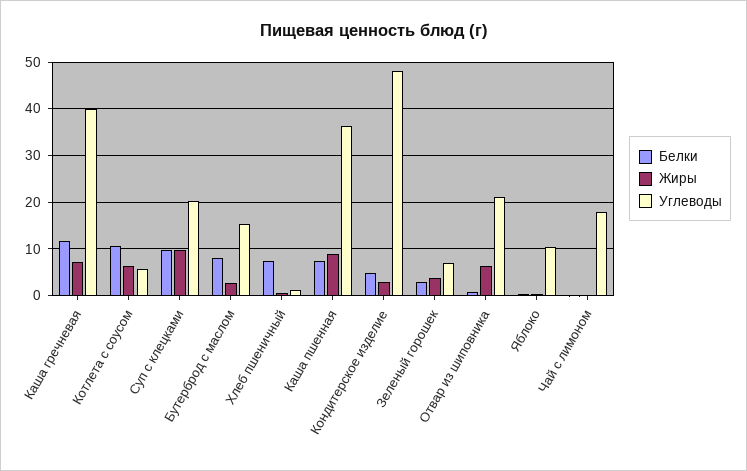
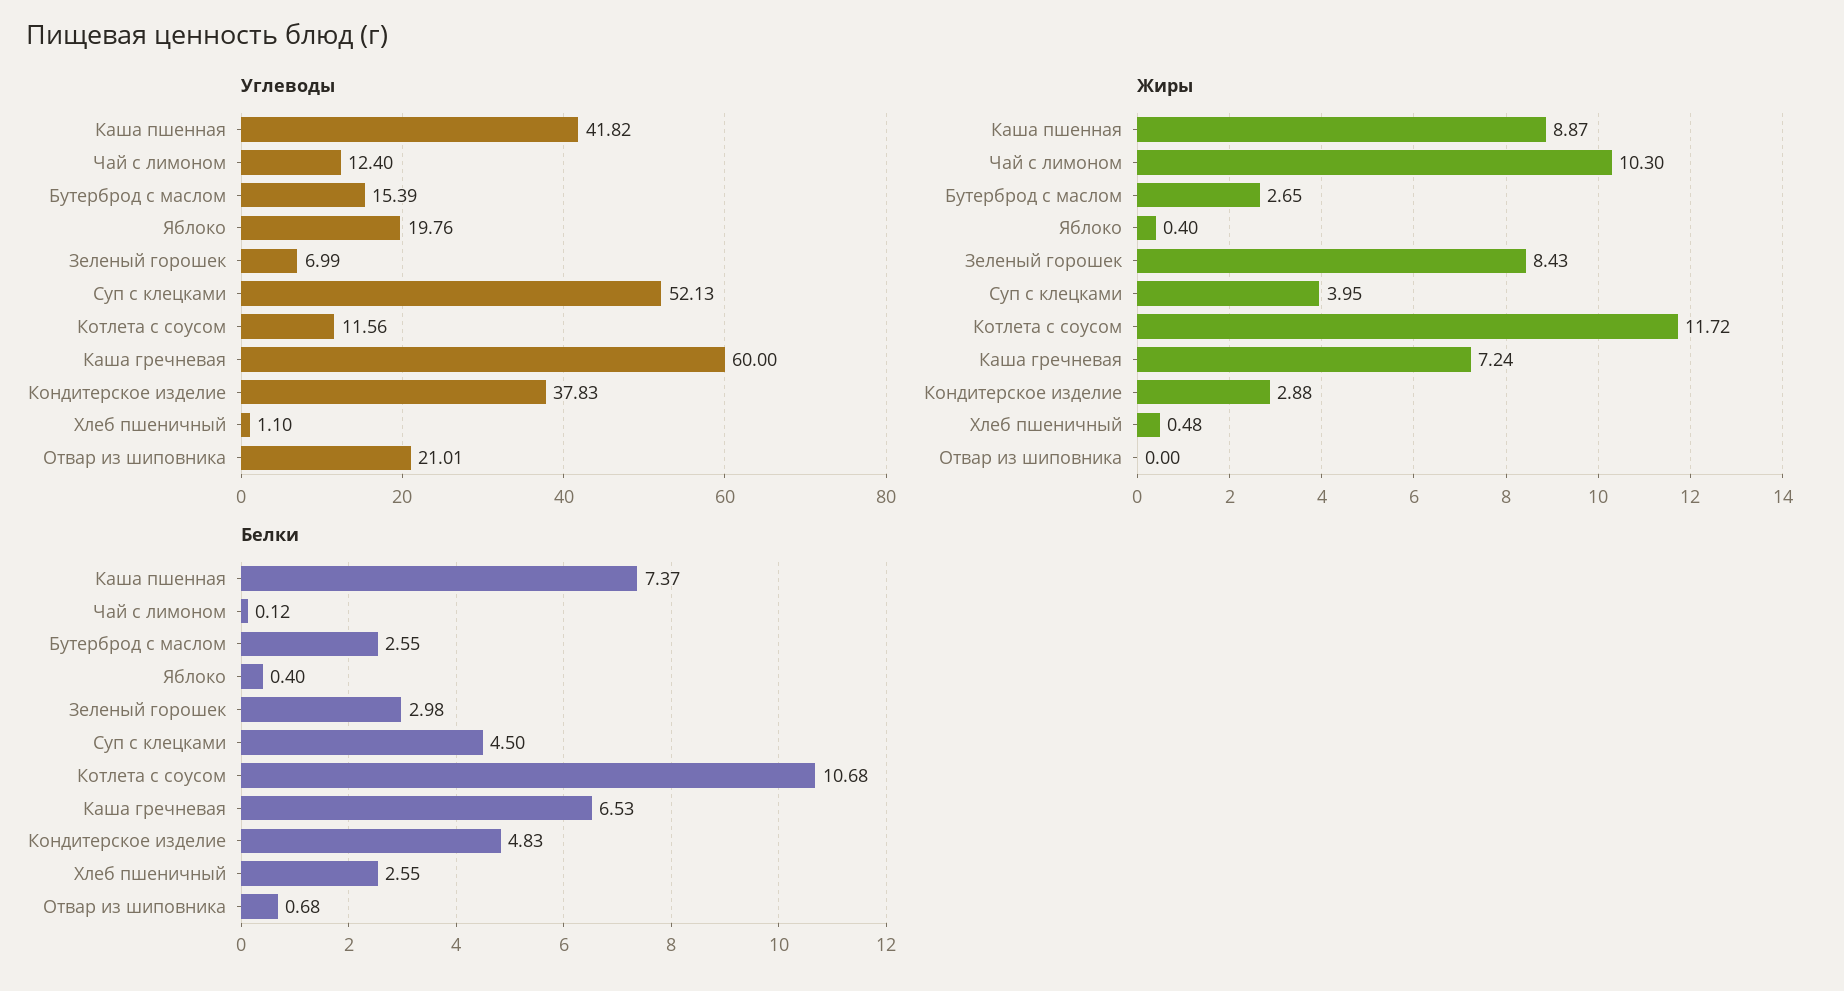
  {
    "Белки": {
-     "Каша гречневая": 12,
+     "Каша гречневая": 6.53,
      "Котлета с соусом": 10.68,
-     "Суп с клецками": 10,
+     "Суп с клецками": 4.5,
-     "Бутерброд с маслом": 8,
+     "Бутерброд с маслом": 2.55,
-     "Хлеб пшеничный": 8,
+     "Хлеб пшеничный": 2.55,
      "Каша пшенная": 7.37,
      "Кондитерское изделие": 4.83,
      "Зеленый горошек": 2.98,
      "Отвар из шиповника": 0.68,
      "Яблоко": 0.4,
      "Чай с лимоном": 0.12
    },
    "Жиры": {
      "Каша гречневая": 7.24,
-     "Котлета с соусом": 6,
+     "Котлета с соусом": 11.72,
-     "Суп с клецками": 10,
+     "Суп с клецками": 3.95,
      "Бутерброд с маслом": 2.65,
      "Хлеб пшеничный": 0.48,
      "Каша пшенная": 8.87,
      "Кондитерское изделие": 2.88,
-     "Зеленый горошек": 4,
+     "Зеленый горошек": 8.43,
-     "Отвар из шиповника": 6,
+     "Отвар из шиповника": 0,
      "Яблоко": 0.4,
-     "Чай с лимоном": 0
+     "Чай с лимоном": 10.3
    },
    "Углеводы": {
-     "Каша гречневая": 40,
+     "Каша гречневая": 60,
-     "Котлета с соусом": 6,
+     "Котлета с соусом": 11.56,
-     "Суп с клецками": 20,
+     "Суп с клецками": 52.13,
      "Бутерброд с маслом": 15.39,
      "Хлеб пшеничный": 1.1,
-     "Каша пшенная": 36,
+     "Каша пшенная": 41.82,
-     "Кондитерское изделие": 48,
+     "Кондитерское изделие": 37.83,
      "Зеленый горошек": 6.99,
      "Отвар из шиповника": 21.01,
-     "Яблоко": 10,
+     "Яблоко": 19.76,
-     "Чай с лимоном": 18
+     "Чай с лимоном": 12.4
    }
  }

